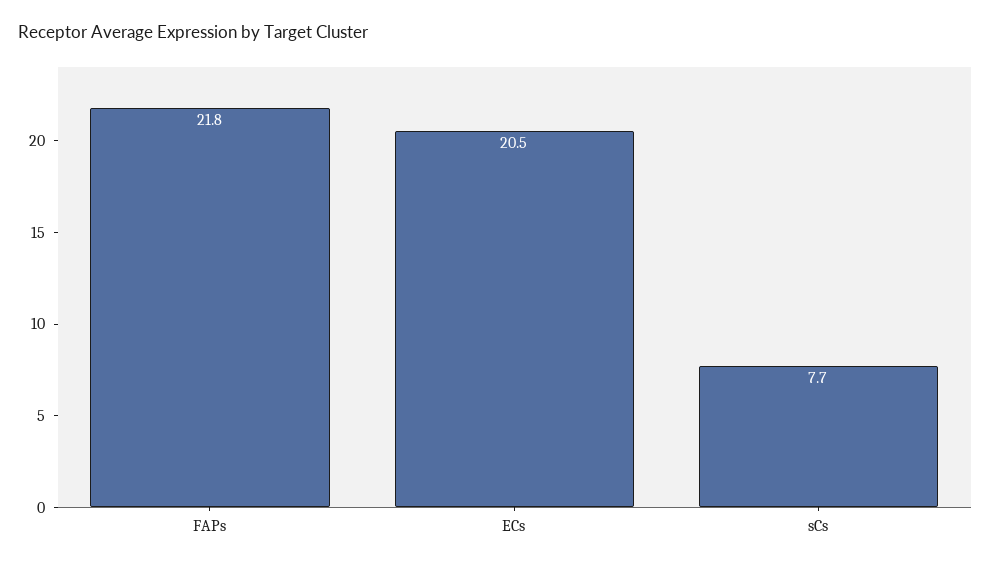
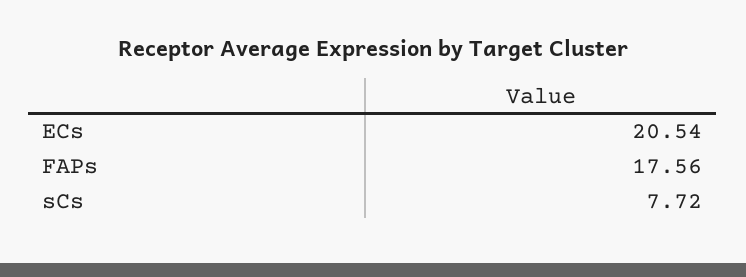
  {
-   "FAPs": 21.8,
+   "FAPs": 17.56,
    "ECs": 20.54,
    "sCs": 7.72
  }

